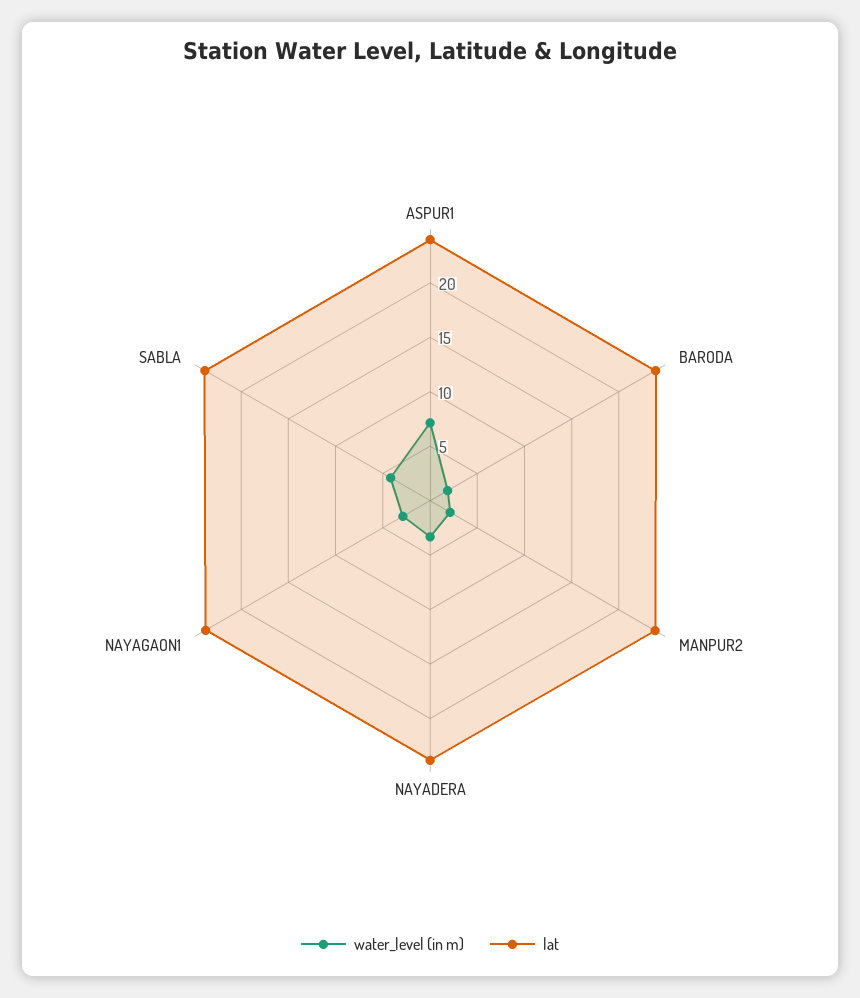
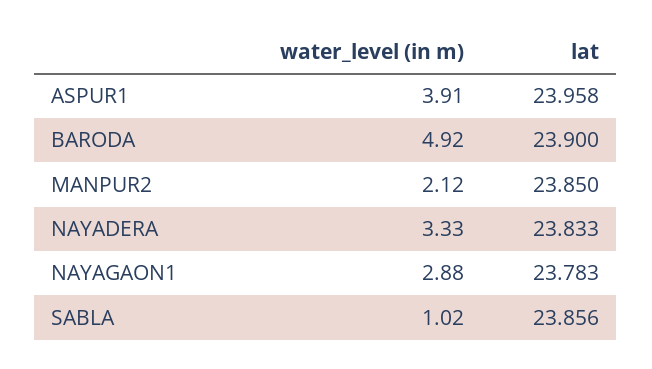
  {
    "water_level (in m)": {
-     "ASPUR1": 7,
+     "ASPUR1": 3.91,
-     "BARODA": 2,
+     "BARODA": 4.92,
      "MANPUR2": 2.12,
      "NAYADERA": 3.33,
      "NAYAGAON1": 2.88,
-     "SABLA": 4
+     "SABLA": 1.02
    },
    "lat": {
      "ASPUR1": 23.958,
      "BARODA": 23.9,
      "MANPUR2": 23.85,
      "NAYADERA": 23.833,
      "NAYAGAON1": 23.783,
      "SABLA": 23.856
    }
  }

